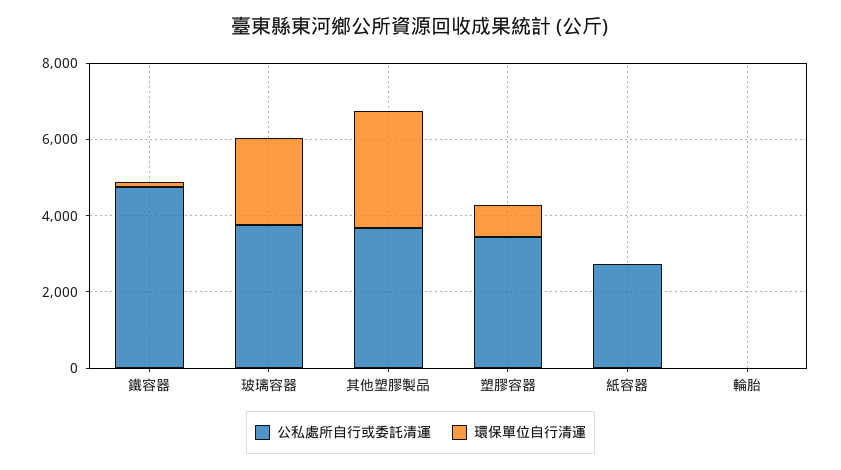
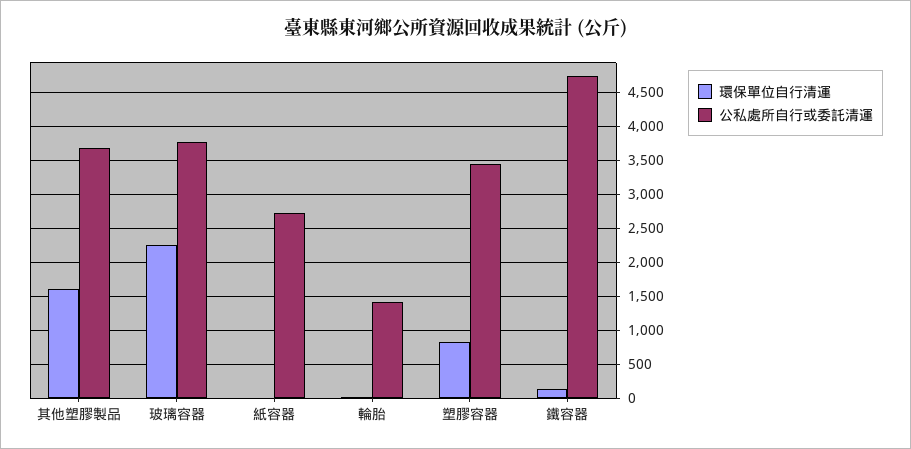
  {
    "公私處所自行或委託清運": {
      "鐵容器": 4700,
      "玻璃容器": 3800,
      "其他塑膠製品": 3700,
      "塑膠容器": 3400,
      "紙容器": 2700,
-     "輪胎": 0
+     "輪胎": 1400
    },
    "環保單位自行清運": {
      "鐵容器": 100,
      "玻璃容器": 2300,
-     "其他塑膠製品": 3000,
+     "其他塑膠製品": 1600,
      "塑膠容器": 800,
      "紙容器": 0,
      "輪胎": 0
    }
  }

